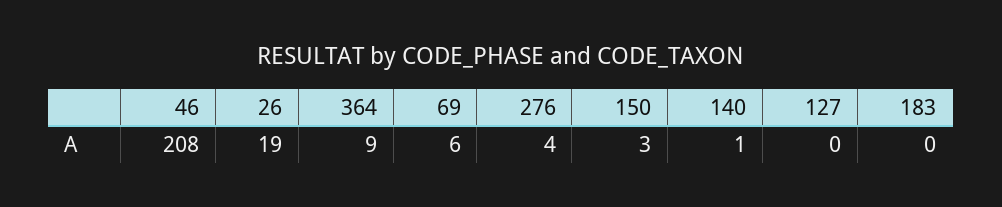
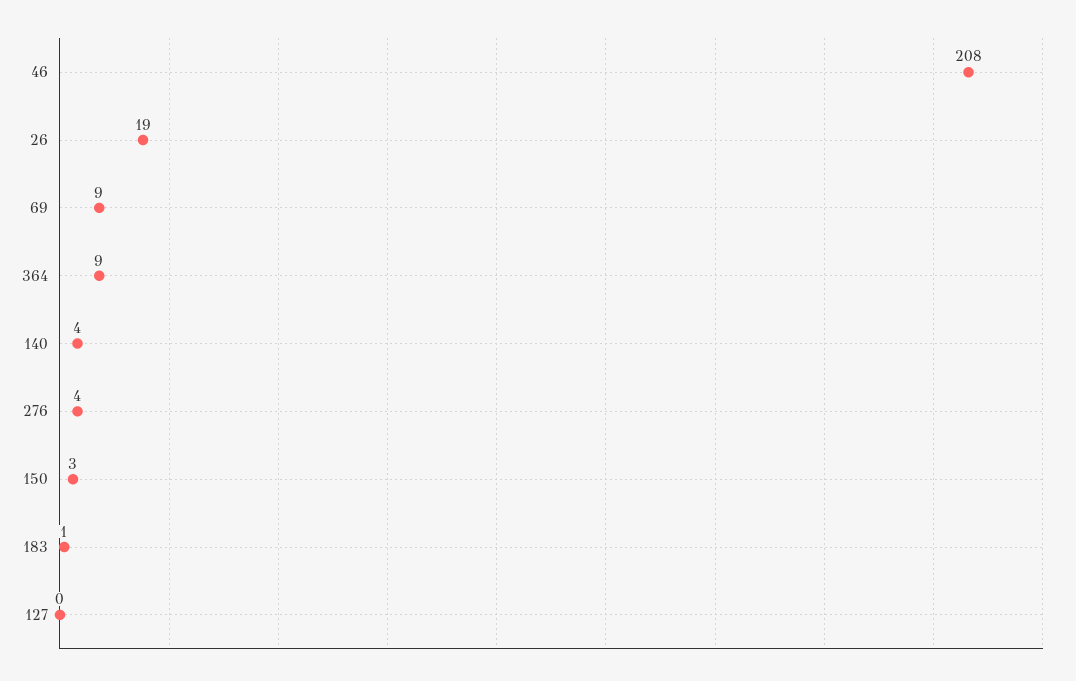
  {
    "46": 208,
    "26": 19,
    "364": 9,
-   "69": 6,
+   "69": 9,
    "276": 4,
    "150": 3,
-   "140": 1,
+   "140": 4,
    "127": 0,
-   "183": 0
+   "183": 1
  }

